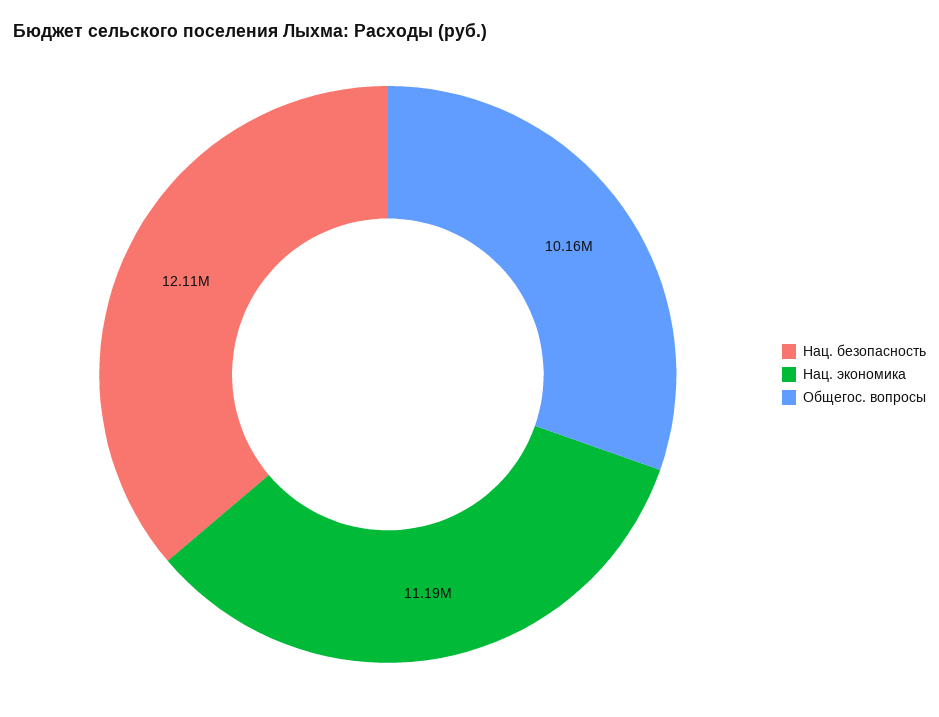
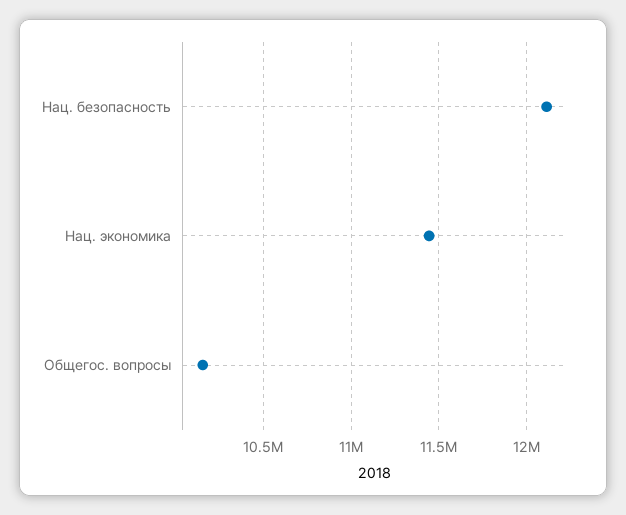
  {
    "Нац. безопасность": 12110000,
-   "Нац. экономика": 11190000,
+   "Нац. экономика": 11450000,
    "Общегос. вопросы": 10160000
  }

